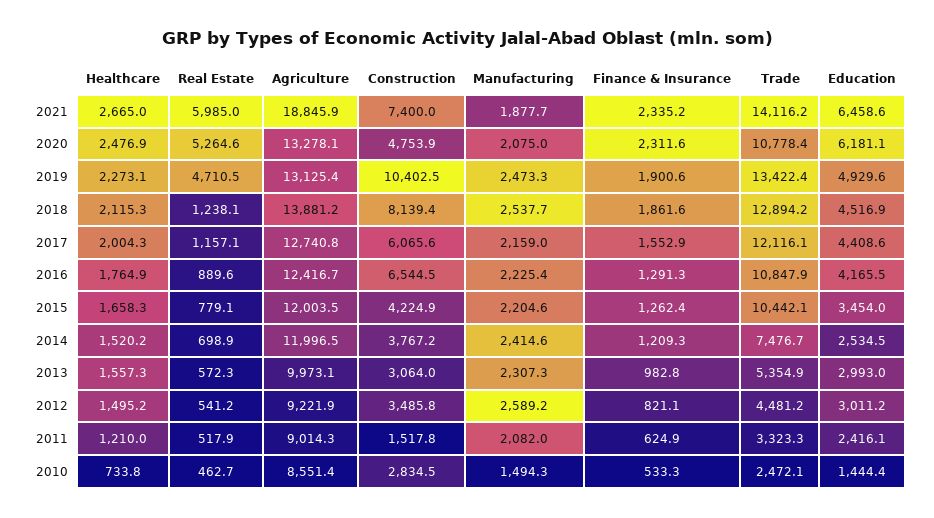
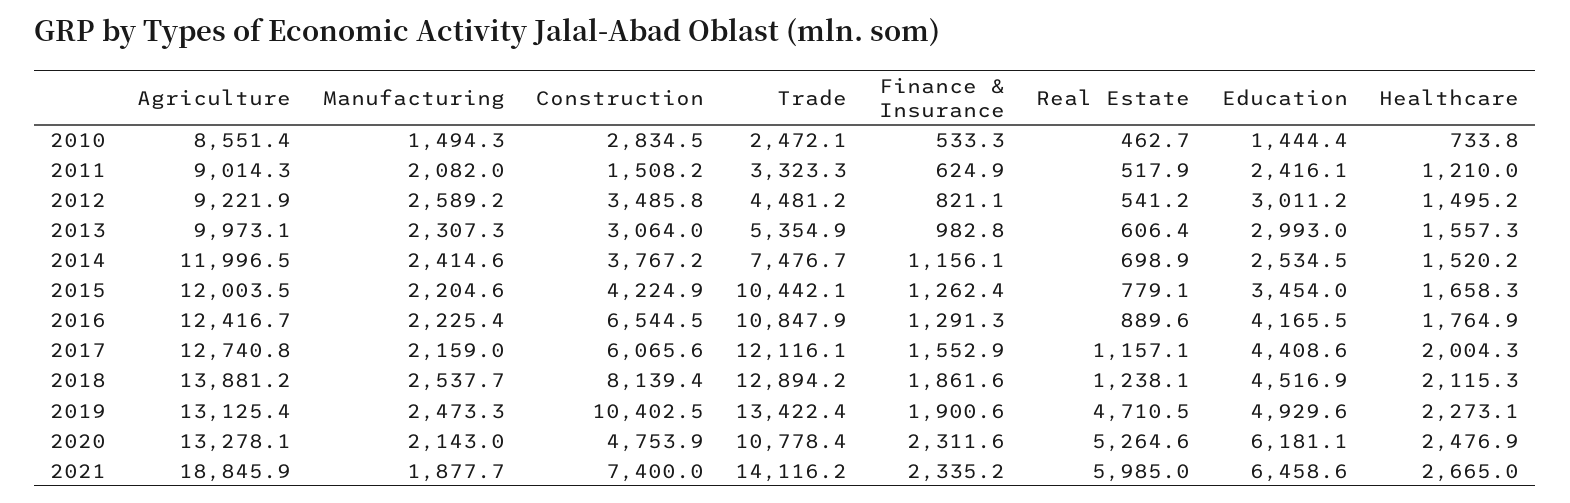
  {
    "Healthcare": {
      "2021": 2665,
      "2020": 2476.9,
      "2019": 2273.1,
      "2018": 2115.3,
      "2017": 2004.3,
      "2016": 1764.9,
      "2015": 1658.3,
      "2014": 1520.2,
      "2013": 1557.3,
      "2012": 1495.2,
      "2011": 1210,
      "2010": 733.8
    },
    "Real Estate": {
      "2021": 5985,
      "2020": 5264.6,
      "2019": 4710.5,
      "2018": 1238.1,
      "2017": 1157.1,
      "2016": 889.6,
      "2015": 779.1,
      "2014": 698.9,
-     "2013": 572.3,
+     "2013": 606.4,
      "2012": 541.2,
      "2011": 517.9,
      "2010": 462.7
    },
    "Agriculture": {
      "2021": 18845.9,
      "2020": 13278.1,
      "2019": 13125.4,
      "2018": 13881.2,
      "2017": 12740.8,
      "2016": 12416.7,
      "2015": 12003.5,
      "2014": 11996.5,
      "2013": 9973.1,
      "2012": 9221.9,
      "2011": 9014.3,
      "2010": 8551.4
    },
    "Construction": {
      "2021": 7400,
      "2020": 4753.9,
      "2019": 10402.5,
      "2018": 8139.4,
      "2017": 6065.6,
      "2016": 6544.5,
      "2015": 4224.9,
      "2014": 3767.2,
      "2013": 3064,
      "2012": 3485.8,
-     "2011": 1517.8,
+     "2011": 1508.2,
      "2010": 2834.5
    },
    "Manufacturing": {
      "2021": 1877.7,
-     "2020": 2075,
+     "2020": 2143,
      "2019": 2473.3,
      "2018": 2537.7,
      "2017": 2159,
      "2016": 2225.4,
      "2015": 2204.6,
      "2014": 2414.6,
      "2013": 2307.3,
      "2012": 2589.2,
      "2011": 2082,
      "2010": 1494.3
    },
    "Finance & Insurance": {
      "2021": 2335.2,
      "2020": 2311.6,
      "2019": 1900.6,
      "2018": 1861.6,
      "2017": 1552.9,
      "2016": 1291.3,
      "2015": 1262.4,
-     "2014": 1209.3,
+     "2014": 1156.1,
      "2013": 982.8,
      "2012": 821.1,
      "2011": 624.9,
      "2010": 533.3
    },
    "Trade": {
      "2021": 14116.2,
      "2020": 10778.4,
      "2019": 13422.4,
      "2018": 12894.2,
      "2017": 12116.1,
      "2016": 10847.9,
      "2015": 10442.1,
      "2014": 7476.7,
      "2013": 5354.9,
      "2012": 4481.2,
      "2011": 3323.3,
      "2010": 2472.1
    },
    "Education": {
      "2021": 6458.6,
      "2020": 6181.1,
      "2019": 4929.6,
      "2018": 4516.9,
      "2017": 4408.6,
      "2016": 4165.5,
      "2015": 3454,
      "2014": 2534.5,
      "2013": 2993,
      "2012": 3011.2,
      "2011": 2416.1,
      "2010": 1444.4
    }
  }

